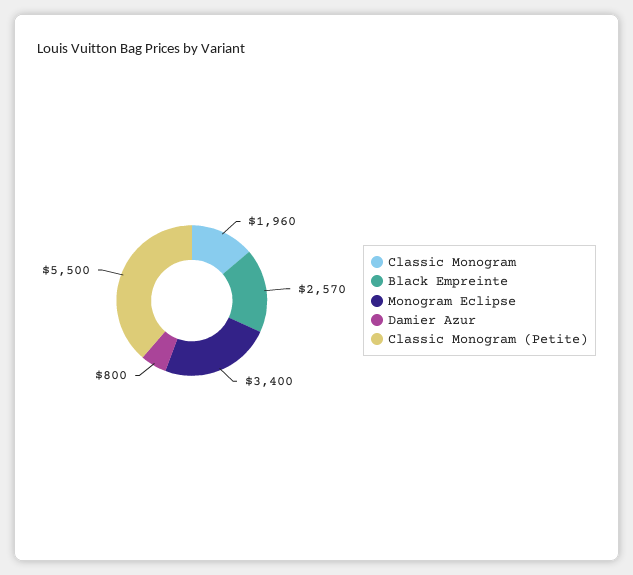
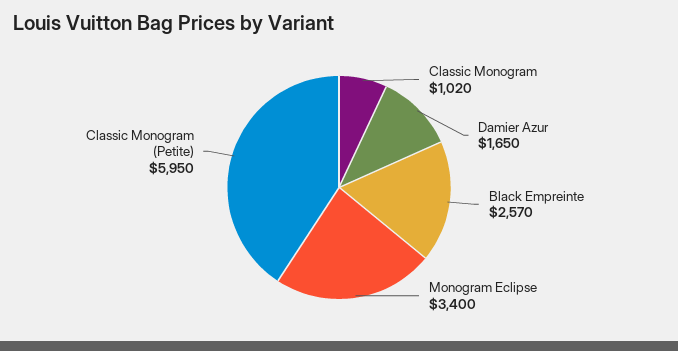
  {
-   "Classic Monogram": 1960,
+   "Classic Monogram": 1020,
    "Black Empreinte": 2570,
    "Monogram Eclipse": 3400,
-   "Damier Azur": 800,
+   "Damier Azur": 1650,
-   "Classic Monogram (Petite)": 5500
+   "Classic Monogram (Petite)": 5950
  }

